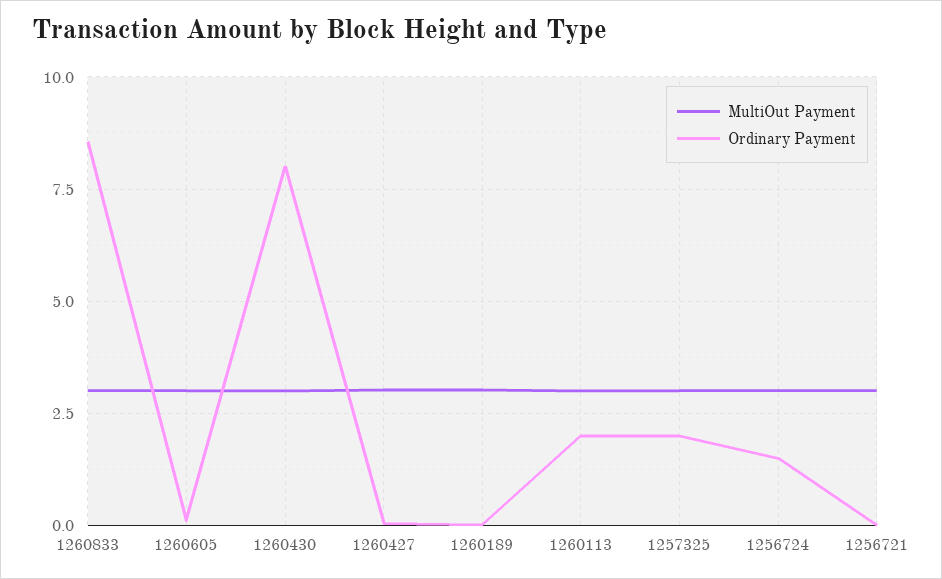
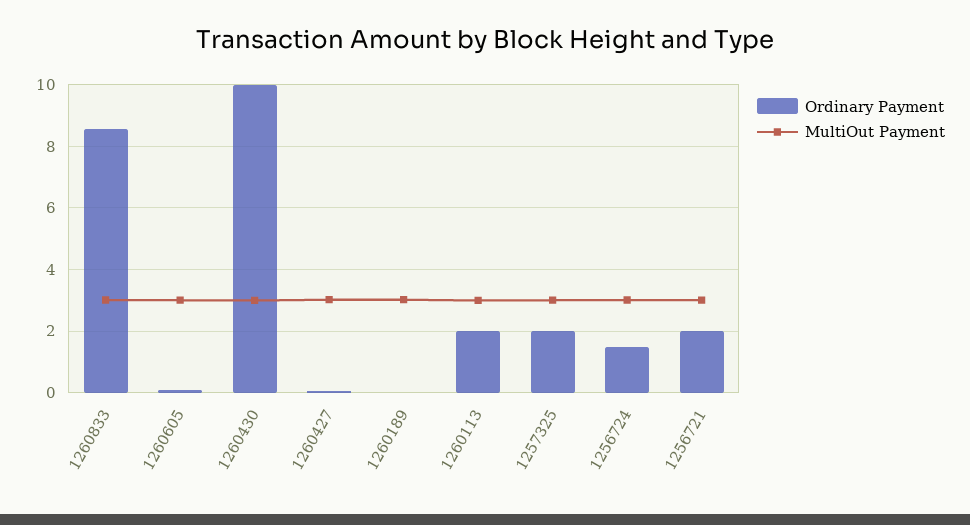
  {
    "MultiOut Payment": {
      "1260833": 3,
      "1260605": 3,
      "1260430": 3,
      "1260427": 3,
      "1260189": 3,
      "1260113": 3,
      "1257325": 3,
      "1256724": 3,
      "1256721": 3
    },
    "Ordinary Payment": {
      "1260833": 8.6,
      "1260605": 0.2,
-     "1260430": 8,
+     "1260430": 10,
      "1260427": 0,
      "1260189": 0,
      "1260113": 2,
      "1257325": 2,
      "1256724": 1.6,
-     "1256721": 0
+     "1256721": 2
    }
  }

